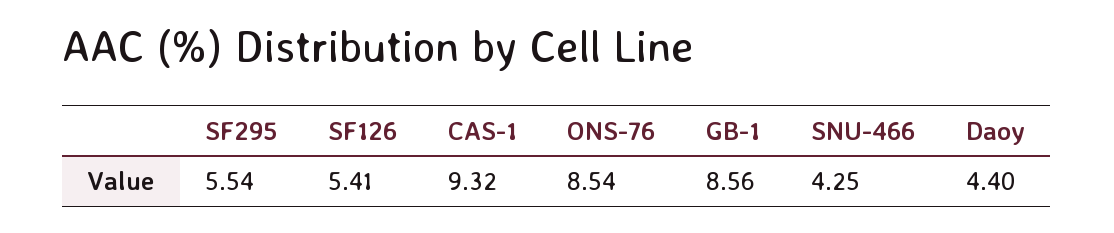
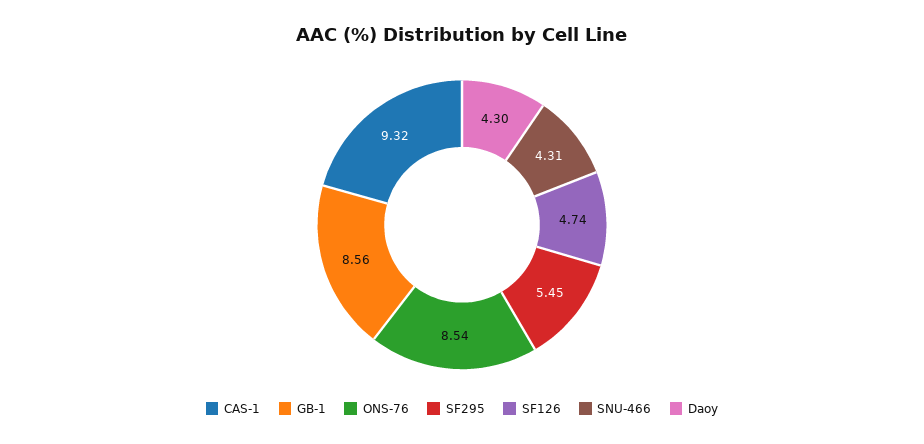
  {
-   "SF295": 5.54,
+   "SF295": 5.45,
-   "SF126": 5.41,
+   "SF126": 4.74,
    "CAS-1": 9.32,
    "ONS-76": 8.54,
    "GB-1": 8.56,
-   "SNU-466": 4.25,
+   "SNU-466": 4.31,
-   "Daoy": 4.4
+   "Daoy": 4.3
  }

